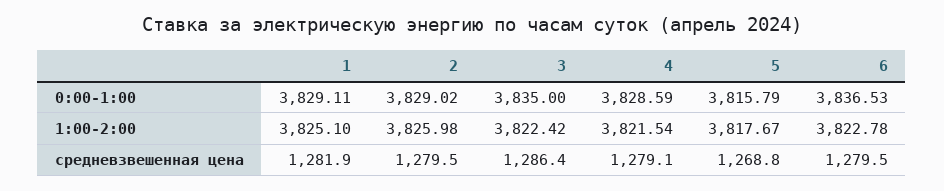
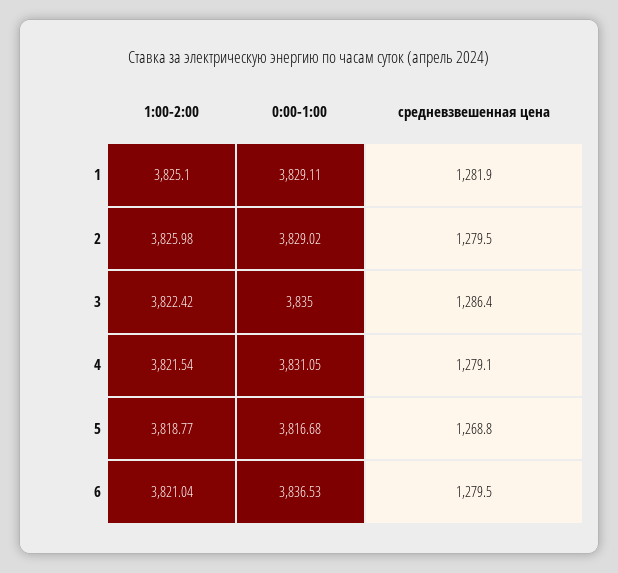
  {
    "1": {
      "0:00-1:00": 3829.11,
      "1:00-2:00": 3825.1,
      "средневзвешенная цена": 1281.9
    },
    "2": {
      "0:00-1:00": 3829.02,
      "1:00-2:00": 3825.98,
      "средневзвешенная цена": 1279.5
    },
    "3": {
      "0:00-1:00": 3835,
      "1:00-2:00": 3822.42,
      "средневзвешенная цена": 1286.4
    },
    "4": {
-     "0:00-1:00": 3828.59,
+     "0:00-1:00": 3831.05,
      "1:00-2:00": 3821.54,
      "средневзвешенная цена": 1279.1
    },
    "5": {
-     "0:00-1:00": 3815.79,
+     "0:00-1:00": 3816.68,
-     "1:00-2:00": 3817.67,
+     "1:00-2:00": 3818.77,
      "средневзвешенная цена": 1268.8
    },
    "6": {
      "0:00-1:00": 3836.53,
-     "1:00-2:00": 3822.78,
+     "1:00-2:00": 3821.04,
      "средневзвешенная цена": 1279.5
    }
  }

